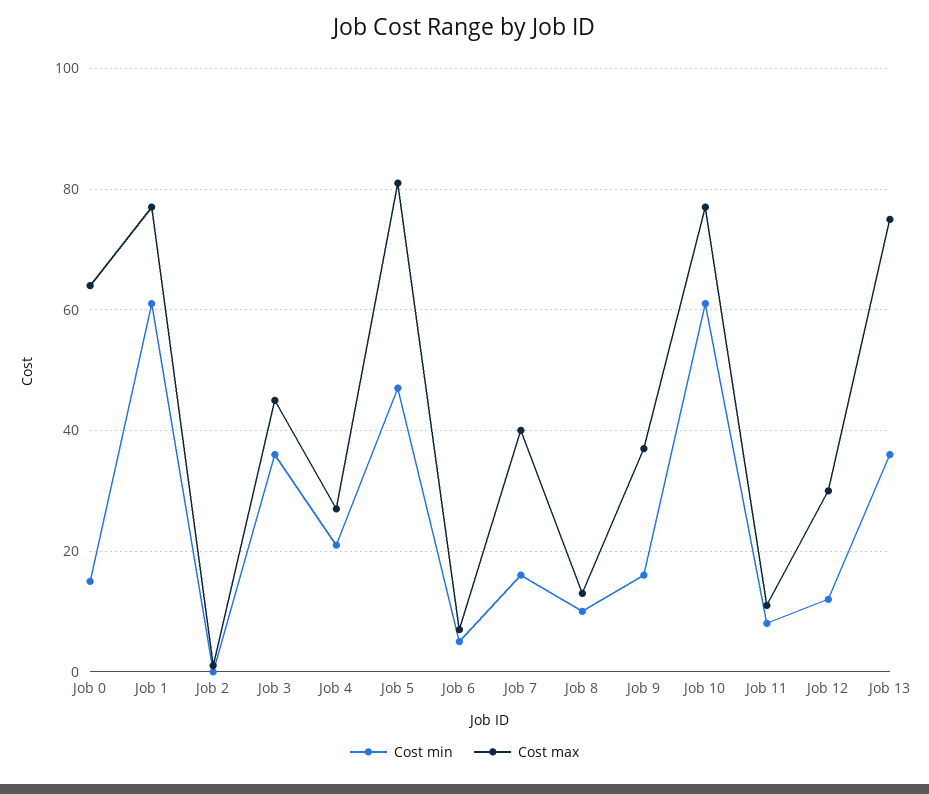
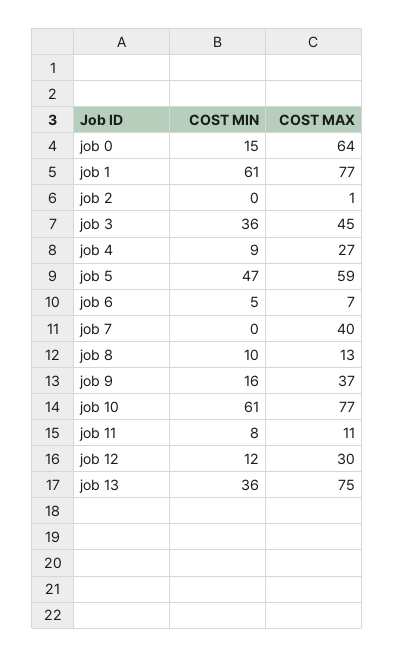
  {
    "Cost min": {
      "Job 0": 15,
      "Job 1": 61,
      "Job 2": 0,
      "Job 3": 36,
-     "Job 4": 20,
+     "Job 4": 9,
      "Job 5": 47,
      "Job 6": 5,
-     "Job 7": 15,
+     "Job 7": 0,
      "Job 8": 10,
      "Job 9": 16,
      "Job 10": 61,
      "Job 11": 8,
      "Job 12": 12,
      "Job 13": 36
    },
    "Cost max": {
      "Job 0": 64,
      "Job 1": 77,
      "Job 2": 1,
      "Job 3": 45,
      "Job 4": 27,
-     "Job 5": 80,
+     "Job 5": 59,
      "Job 6": 7,
      "Job 7": 40,
      "Job 8": 13,
      "Job 9": 37,
      "Job 10": 77,
      "Job 11": 11,
      "Job 12": 30,
      "Job 13": 75
    }
  }

